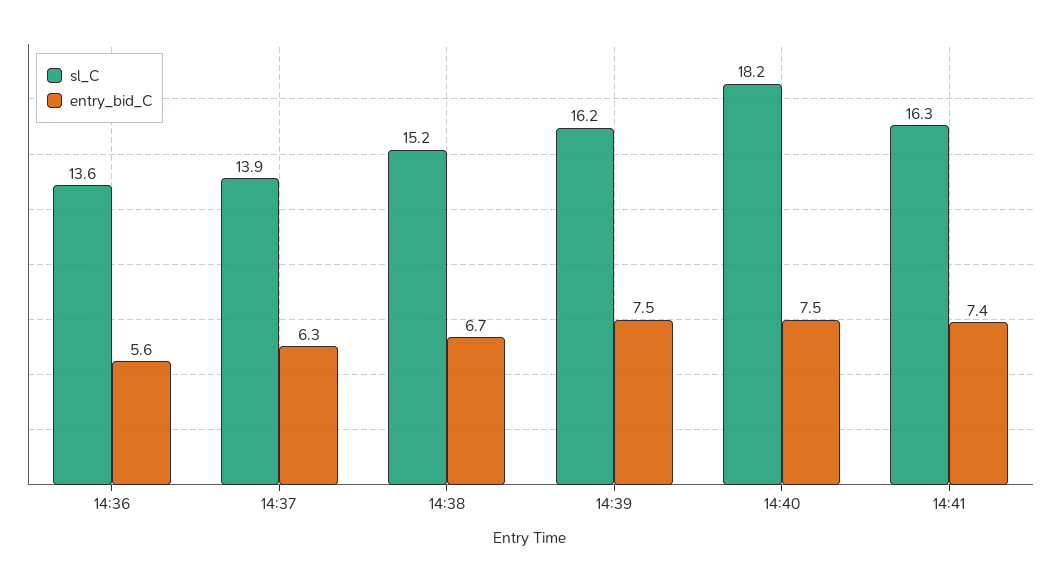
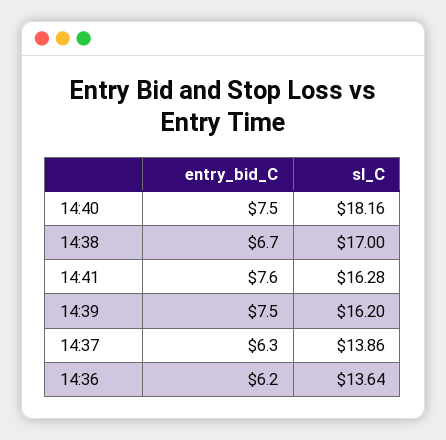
  {
    "sl_C": {
      "14:36": 13.64,
      "14:37": 13.86,
-     "14:38": 15.2,
+     "14:38": 17,
      "14:39": 16.2,
      "14:40": 18.16,
      "14:41": 16.28
    },
    "entry_bid_C": {
-     "14:36": 5.6,
+     "14:36": 6.2,
      "14:37": 6.3,
      "14:38": 6.7,
      "14:39": 7.5,
      "14:40": 7.5,
-     "14:41": 7.4
+     "14:41": 7.6
    }
  }

